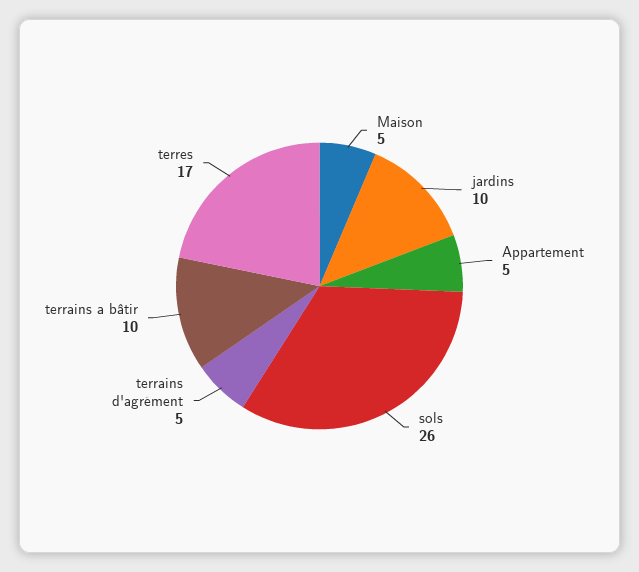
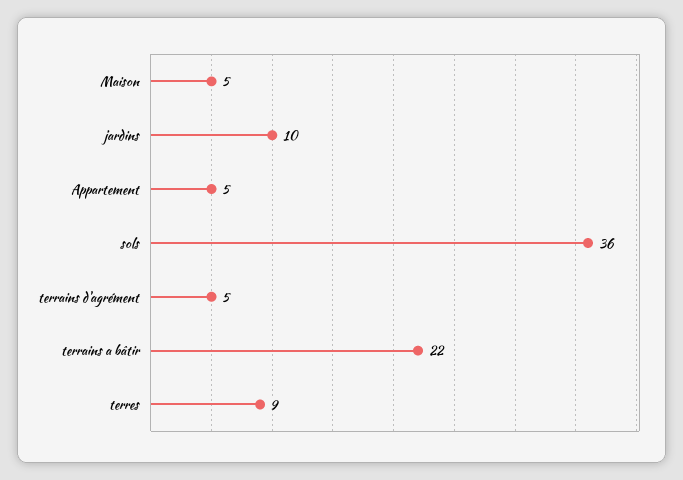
  {
    "Maison": 5,
    "jardins": 10,
    "Appartement": 5,
-   "sols": 26,
+   "sols": 36,
    "terrains d'agrément": 5,
-   "terrains a bâtir": 10,
+   "terrains a bâtir": 22,
-   "terres": 17
+   "terres": 9
  }

